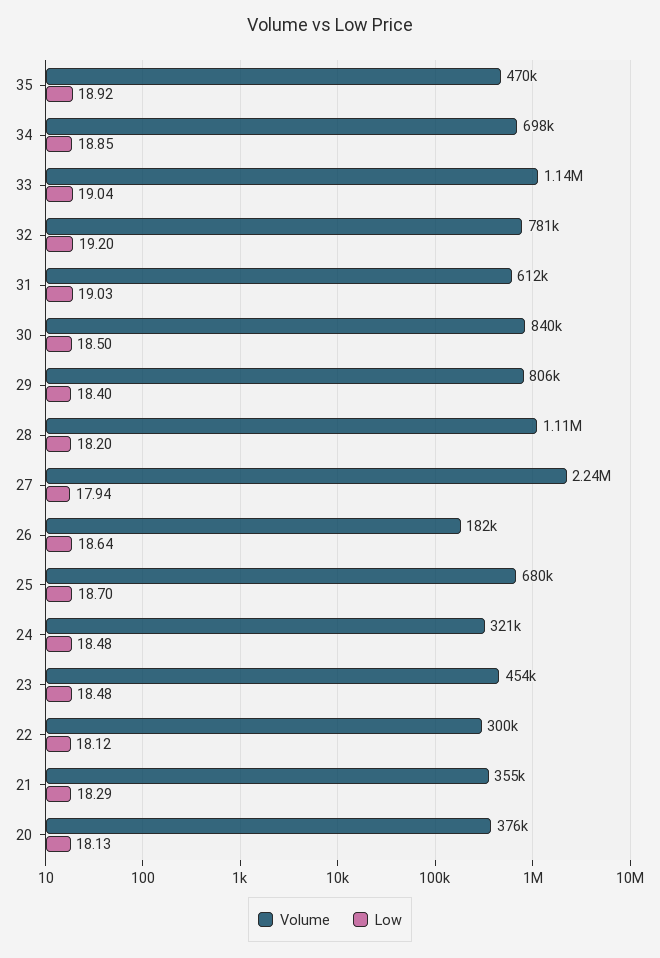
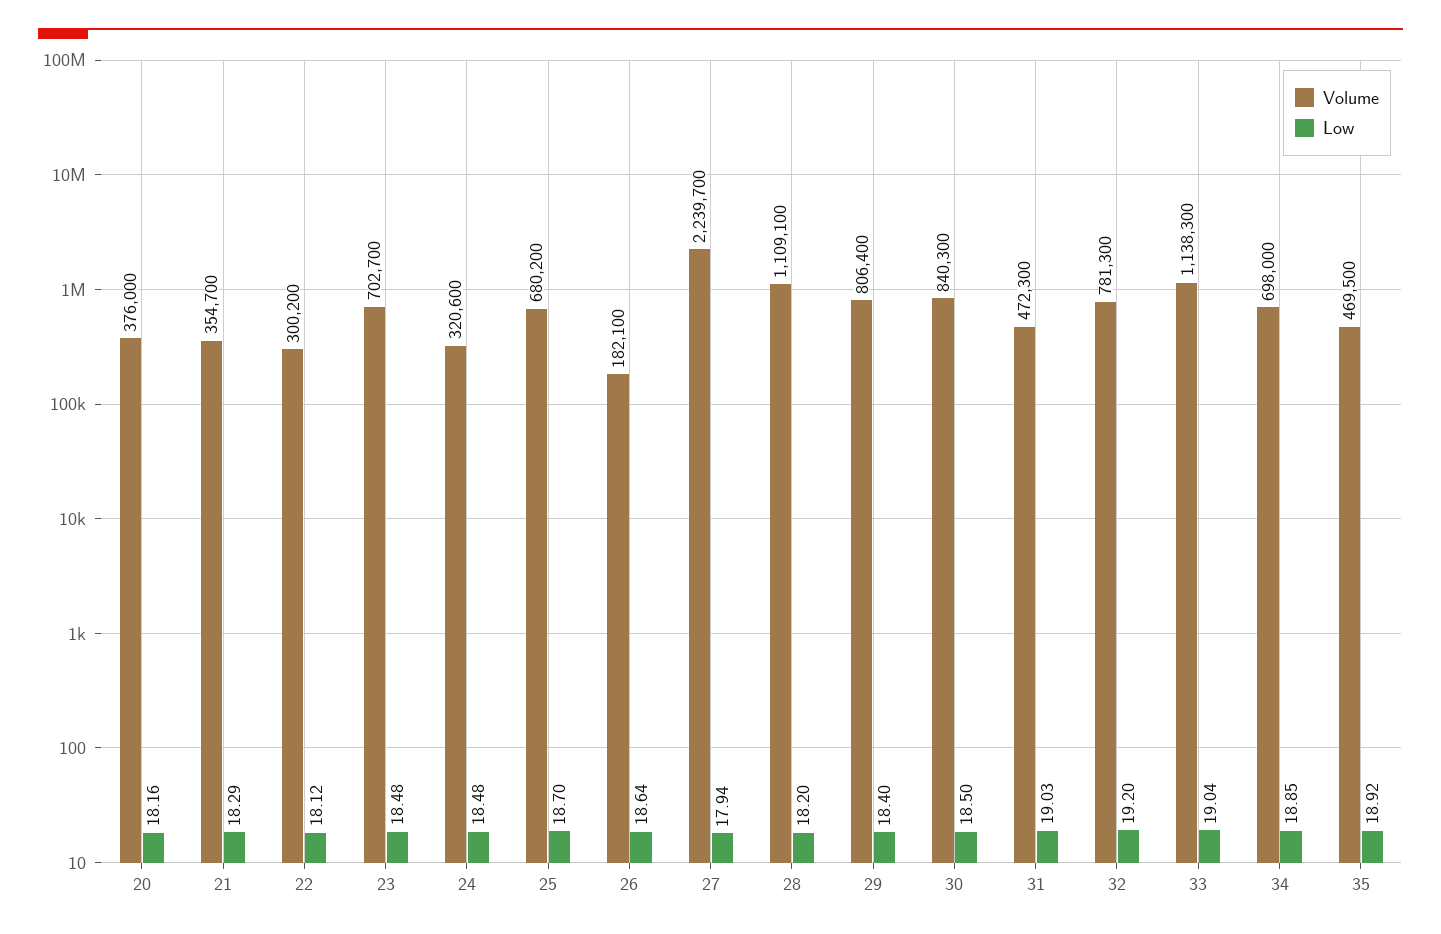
  {
    "Volume": {
      "35": 469500,
      "34": 698000,
      "33": 1138300,
      "32": 781300,
-     "31": 612000,
+     "31": 472300,
      "30": 840300,
      "29": 806400,
      "28": 1109100,
      "27": 2239700,
      "26": 182100,
      "25": 680200,
      "24": 320600,
-     "23": 454000,
+     "23": 702700,
      "22": 300200,
      "21": 354700,
      "20": 376000
    },
    "Low": {
      "35": 18.92,
      "34": 18.85,
      "33": 19.04,
      "32": 19.2,
      "31": 19.03,
      "30": 18.5,
      "29": 18.4,
      "28": 18.2,
      "27": 17.94,
      "26": 18.64,
      "25": 18.7,
      "24": 18.48,
      "23": 18.48,
      "22": 18.12,
      "21": 18.29,
-     "20": 18.13
+     "20": 18.16
    }
  }

